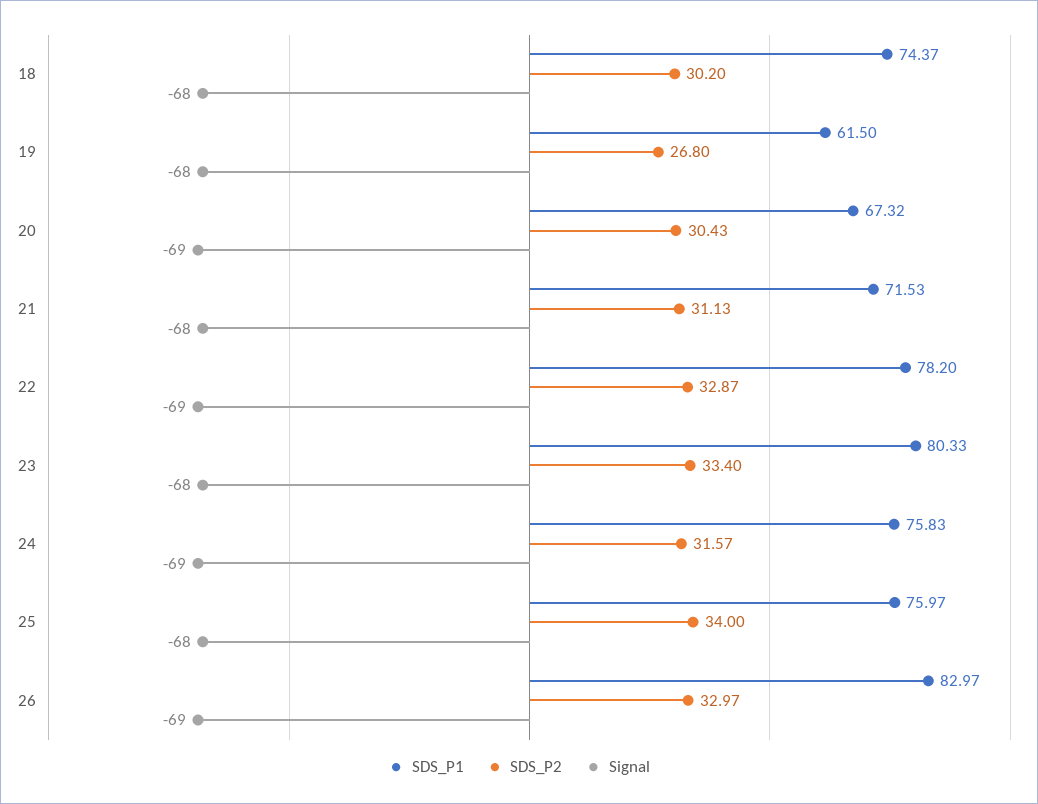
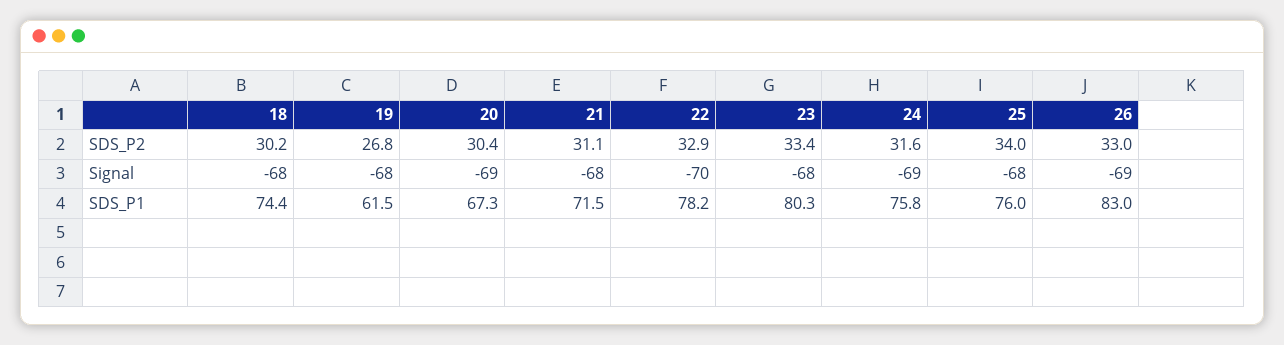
  {
    "SDS_P1": {
      "18": 74.37,
      "19": 61.5,
      "20": 67.32,
      "21": 71.53,
      "22": 78.2,
      "23": 80.33,
      "24": 75.83,
      "25": 75.97,
      "26": 82.97
    },
    "SDS_P2": {
      "18": 30.2,
      "19": 26.8,
      "20": 30.43,
      "21": 31.13,
      "22": 32.87,
      "23": 33.4,
      "24": 31.57,
      "25": 34,
      "26": 32.97
    },
    "Signal": {
      "18": -68,
      "19": -68,
      "20": -69,
      "21": -68,
-     "22": -69,
+     "22": -70,
      "23": -68,
      "24": -69,
      "25": -68,
      "26": -69
    }
  }

